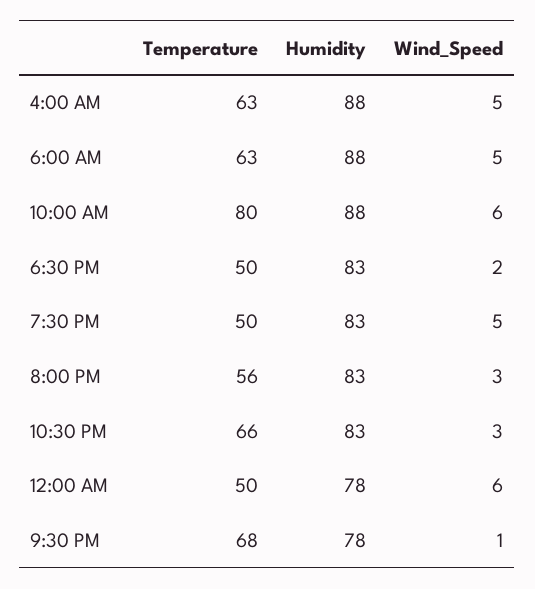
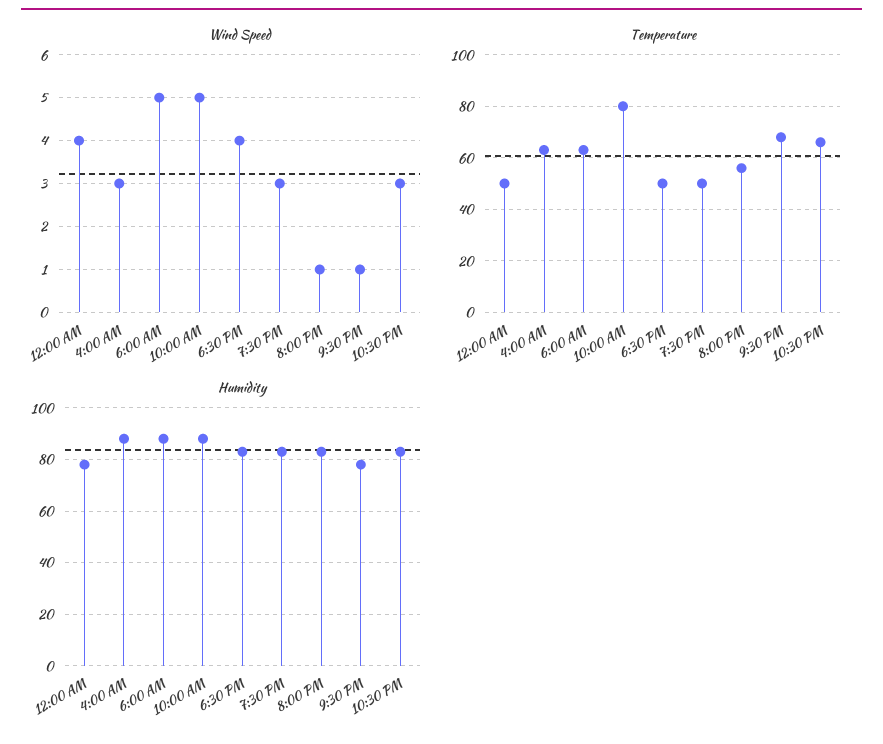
  {
    "Temperature": {
      "4:00 AM": 63,
      "6:00 AM": 63,
      "10:00 AM": 80,
      "6:30 PM": 50,
      "7:30 PM": 50,
      "8:00 PM": 56,
      "10:30 PM": 66,
      "12:00 AM": 50,
      "9:30 PM": 68
    },
    "Humidity": {
      "4:00 AM": 88,
      "6:00 AM": 88,
      "10:00 AM": 88,
      "6:30 PM": 83,
      "7:30 PM": 83,
      "8:00 PM": 83,
      "10:30 PM": 83,
      "12:00 AM": 78,
      "9:30 PM": 78
    },
    "Wind_Speed": {
-     "4:00 AM": 5,
+     "4:00 AM": 3,
      "6:00 AM": 5,
-     "10:00 AM": 6,
+     "10:00 AM": 5,
-     "6:30 PM": 2,
+     "6:30 PM": 4,
-     "7:30 PM": 5,
+     "7:30 PM": 3,
-     "8:00 PM": 3,
+     "8:00 PM": 1,
      "10:30 PM": 3,
-     "12:00 AM": 6,
+     "12:00 AM": 4,
      "9:30 PM": 1
    }
  }

